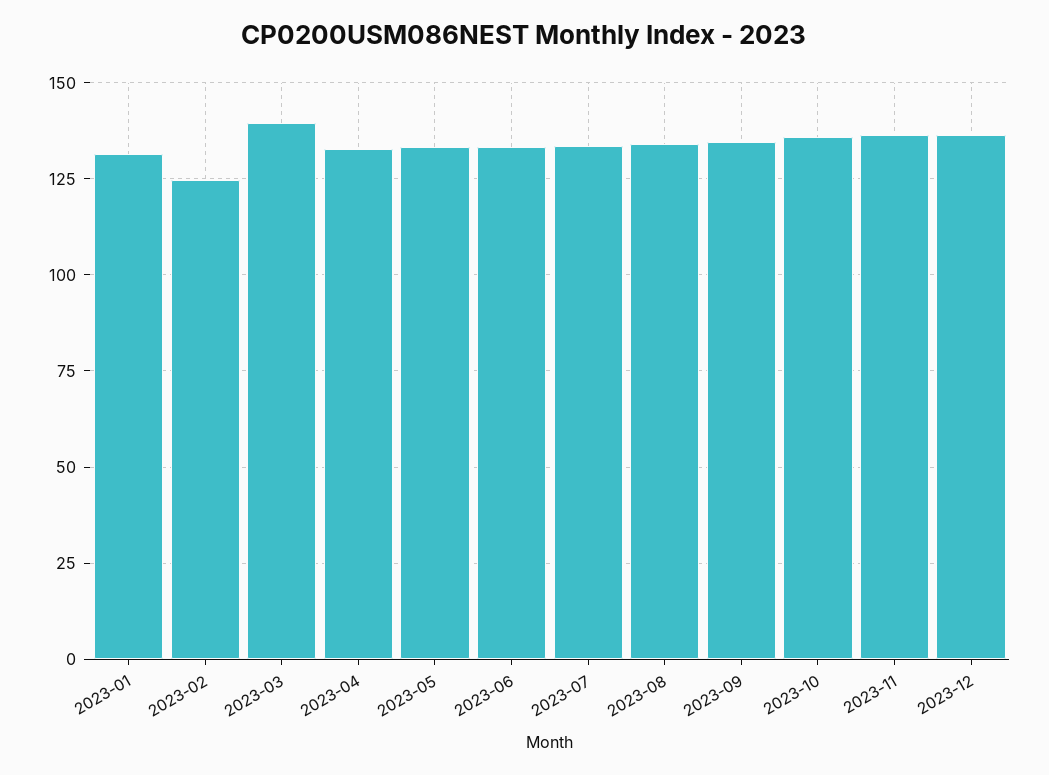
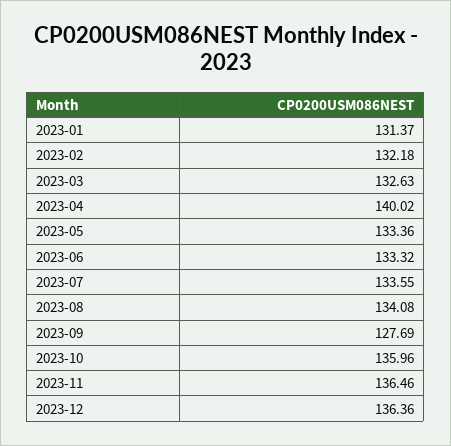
  {
    "2023-01": 131.37,
-   "2023-02": 125,
+   "2023-02": 132.18,
-   "2023-03": 140,
+   "2023-03": 132.63,
-   "2023-04": 132.5,
+   "2023-04": 140.02,
    "2023-05": 133.36,
    "2023-06": 133.32,
    "2023-07": 133.55,
    "2023-08": 134.08,
-   "2023-09": 135,
+   "2023-09": 127.69,
    "2023-10": 135.96,
    "2023-11": 136.46,
    "2023-12": 136.36
  }

